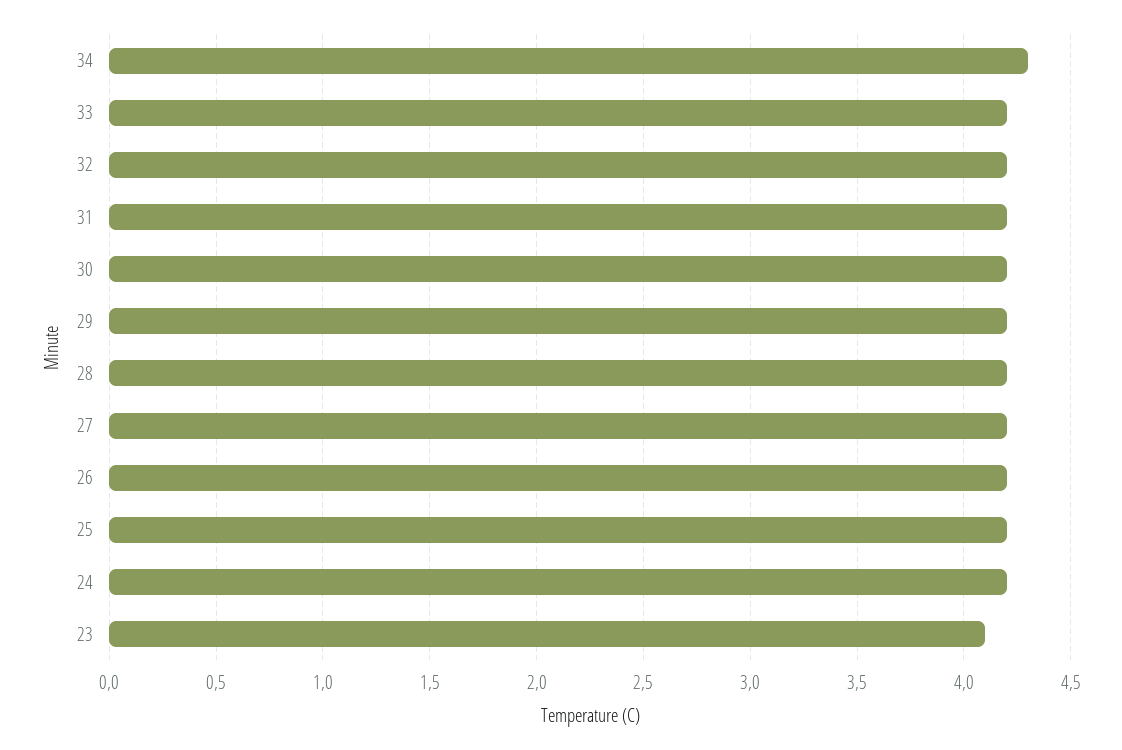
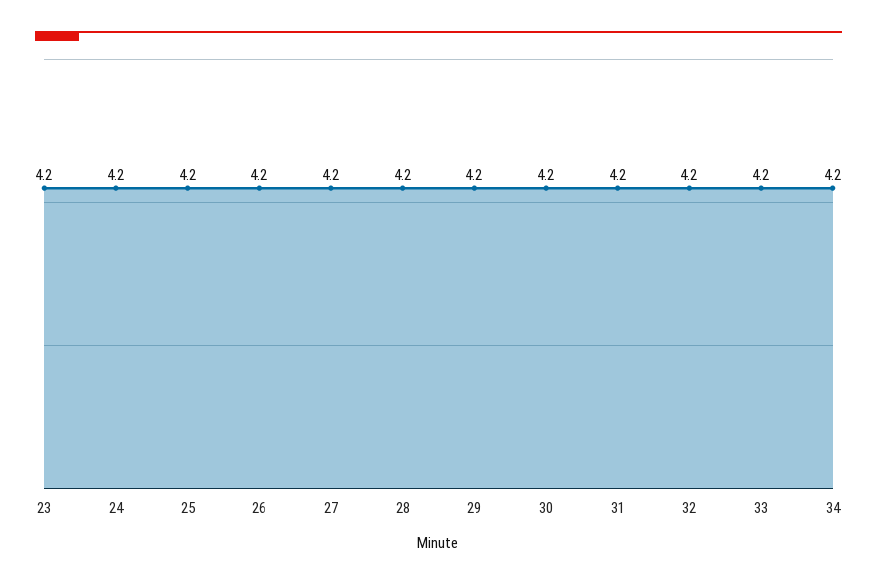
  {
-   "34": 4.3,
+   "34": 4.2,
    "33": 4.2,
    "32": 4.2,
    "31": 4.2,
    "30": 4.2,
    "29": 4.2,
    "28": 4.2,
    "27": 4.2,
    "26": 4.2,
    "25": 4.2,
    "24": 4.2,
-   "23": 4.1
+   "23": 4.2
  }

